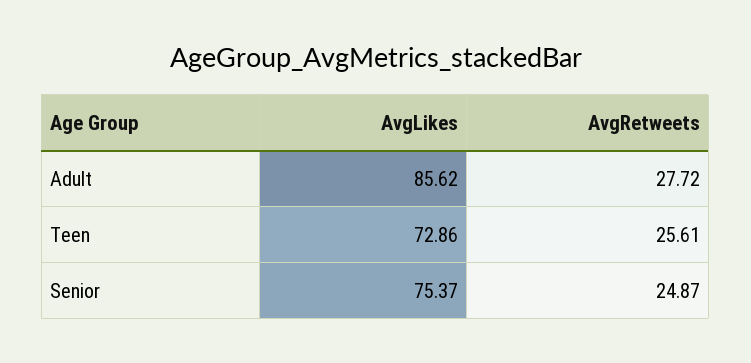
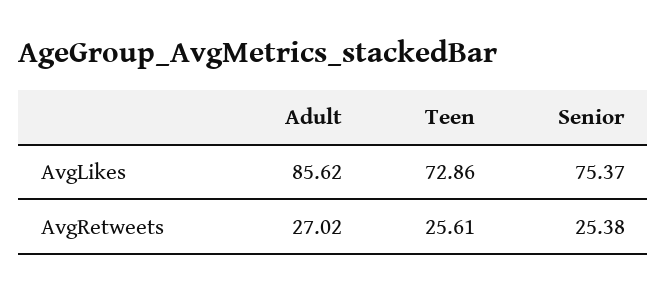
  {
    "AvgLikes": {
      "Adult": 85.62,
      "Teen": 72.86,
      "Senior": 75.37
    },
    "AvgRetweets": {
-     "Adult": 27.72,
+     "Adult": 27.02,
      "Teen": 25.61,
-     "Senior": 24.87
+     "Senior": 25.38
    }
  }

